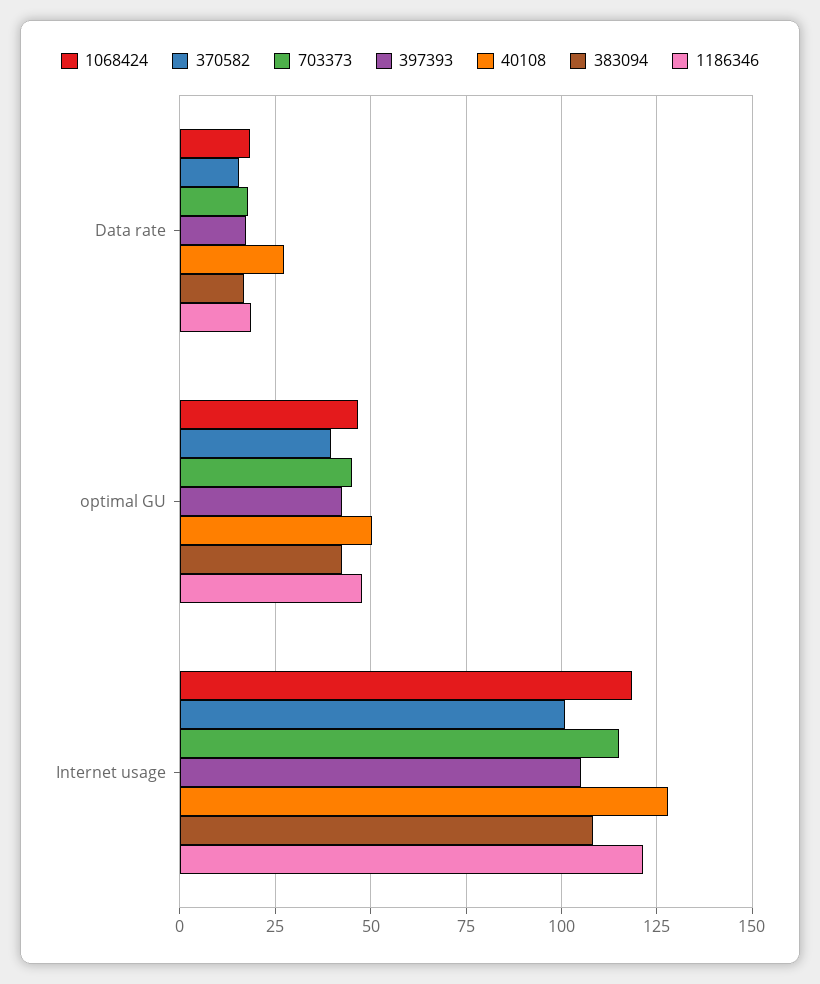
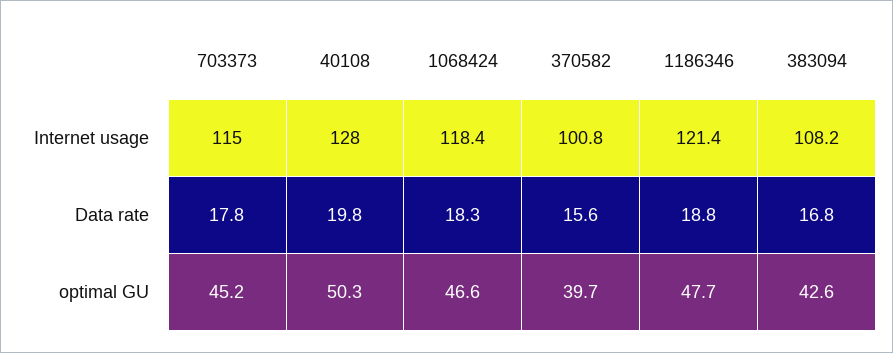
  {
    "1068424": {
      "Data rate": 18.3,
      "optimal GU": 46.6,
      "Internet usage": 118.4
    },
    "370582": {
      "Data rate": 15.6,
      "optimal GU": 39.7,
      "Internet usage": 100.8
    },
    "703373": {
      "Data rate": 17.8,
      "optimal GU": 45.2,
      "Internet usage": 115
    },
-   "397393": {
-     "Data rate": 17.5,
-     "optimal GU": 42.5,
-     "Internet usage": 105
-   },
    "40108": {
-     "Data rate": 27.5,
+     "Data rate": 19.8,
      "optimal GU": 50.3,
      "Internet usage": 128
    },
    "383094": {
      "Data rate": 16.8,
      "optimal GU": 42.6,
      "Internet usage": 108.2
    },
    "1186346": {
      "Data rate": 18.8,
      "optimal GU": 47.7,
      "Internet usage": 121.4
    }
  }

